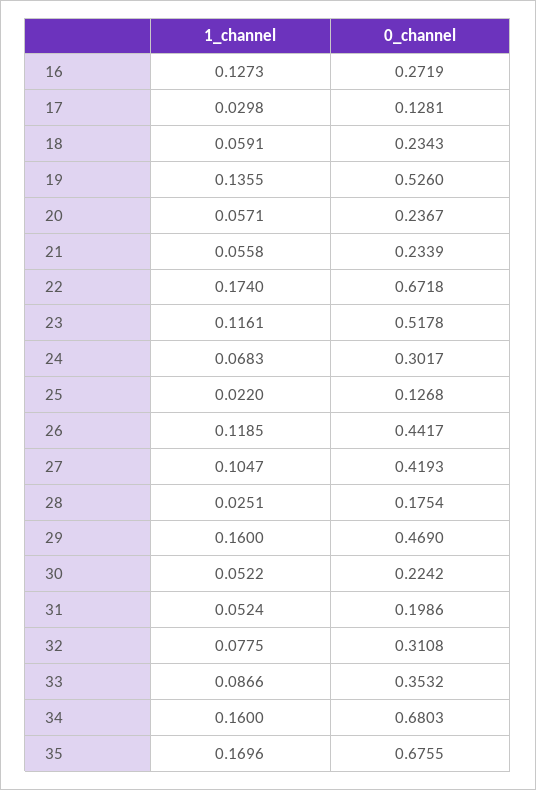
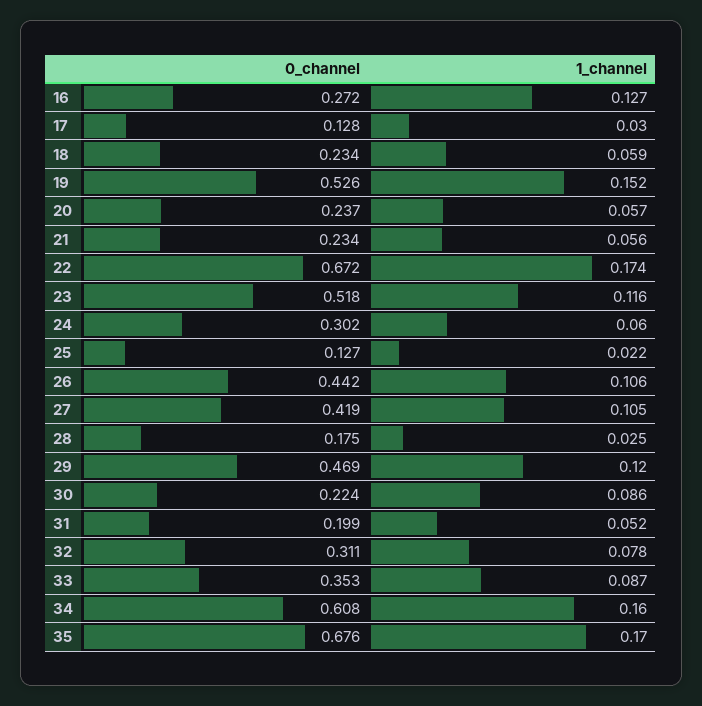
  {
    "1_channel": {
      "16": 0.1273,
      "17": 0.0298,
      "18": 0.0591,
-     "19": 0.1355,
+     "19": 0.152,
      "20": 0.0571,
      "21": 0.0558,
      "22": 0.174,
      "23": 0.1161,
-     "24": 0.0683,
+     "24": 0.06,
      "25": 0.022,
-     "26": 0.1185,
+     "26": 0.106,
      "27": 0.1047,
      "28": 0.0251,
-     "29": 0.16,
+     "29": 0.12,
-     "30": 0.0522,
+     "30": 0.086,
      "31": 0.0524,
      "32": 0.0775,
      "33": 0.0866,
      "34": 0.16,
      "35": 0.1696
    },
    "0_channel": {
      "16": 0.2719,
      "17": 0.1281,
      "18": 0.2343,
      "19": 0.526,
      "20": 0.2367,
      "21": 0.2339,
      "22": 0.6718,
      "23": 0.5178,
      "24": 0.3017,
      "25": 0.1268,
      "26": 0.4417,
      "27": 0.4193,
      "28": 0.1754,
      "29": 0.469,
      "30": 0.2242,
      "31": 0.1986,
      "32": 0.3108,
      "33": 0.3532,
-     "34": 0.6803,
+     "34": 0.608,
      "35": 0.6755
    }
  }

